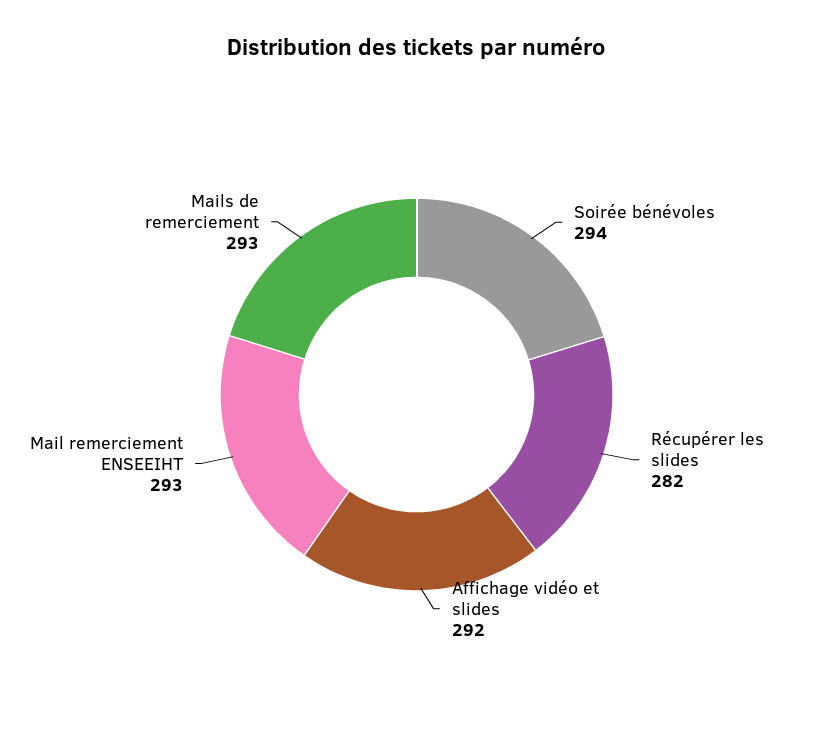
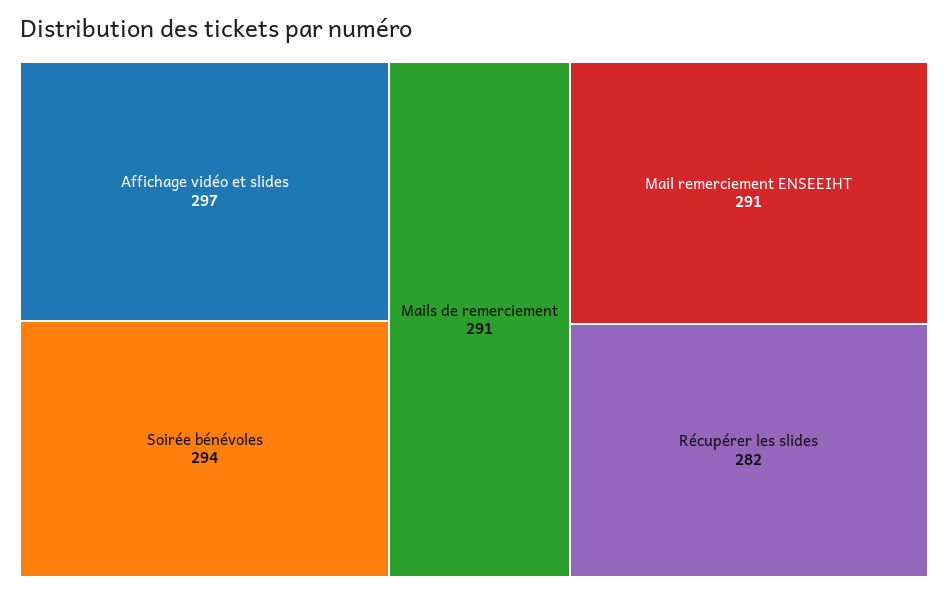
  {
    "Soirée bénévoles": 294,
    "Récupérer les slides": 282,
-   "Affichage vidéo et slides": 292,
+   "Affichage vidéo et slides": 297,
-   "Mail remerciement ENSEEIHT": 293,
+   "Mail remerciement ENSEEIHT": 291,
-   "Mails de remerciement": 293
+   "Mails de remerciement": 291
  }

